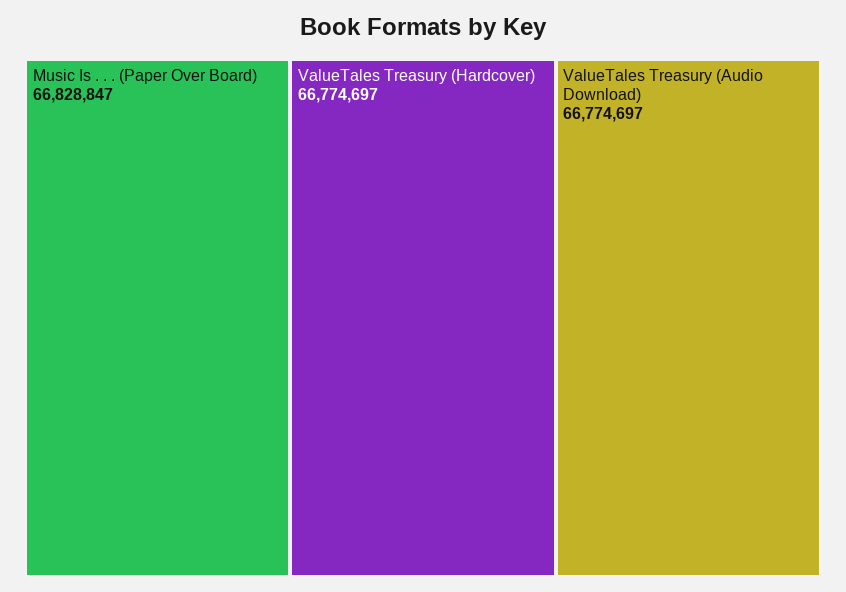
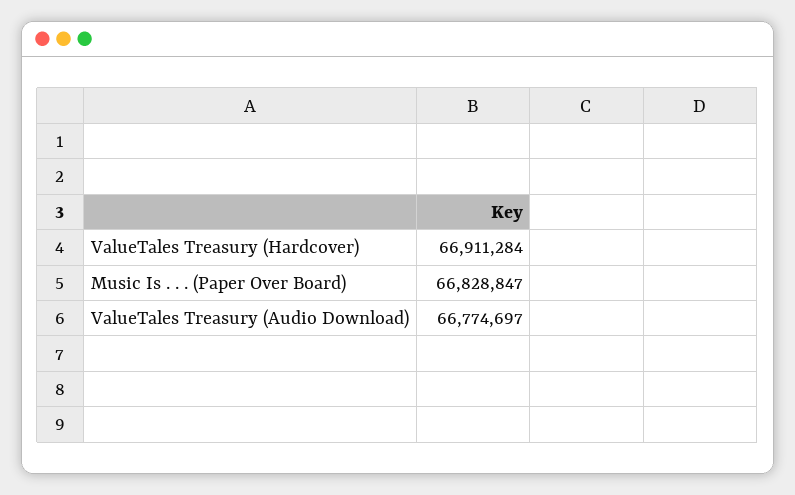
  {
    "Music Is . . . (Paper Over Board)": 66828847,
-   "ValueTales Treasury (Hardcover)": 66774697,
+   "ValueTales Treasury (Hardcover)": 66911284,
    "ValueTales Treasury (Audio Download)": 66774697
  }

